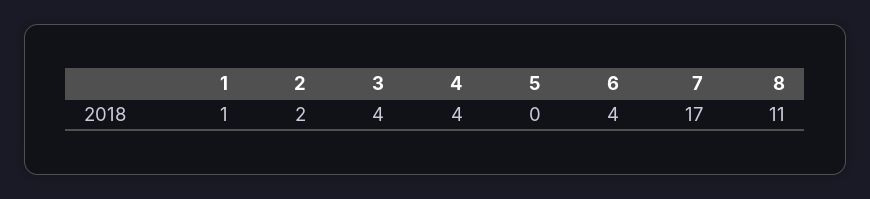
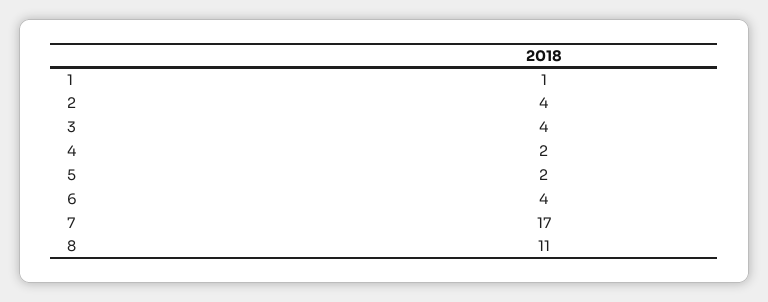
  {
    "1": 1,
-   "2": 2,
+   "2": 4,
    "3": 4,
-   "4": 4,
+   "4": 2,
-   "5": 0,
+   "5": 2,
    "6": 4,
    "7": 17,
    "8": 11
  }

